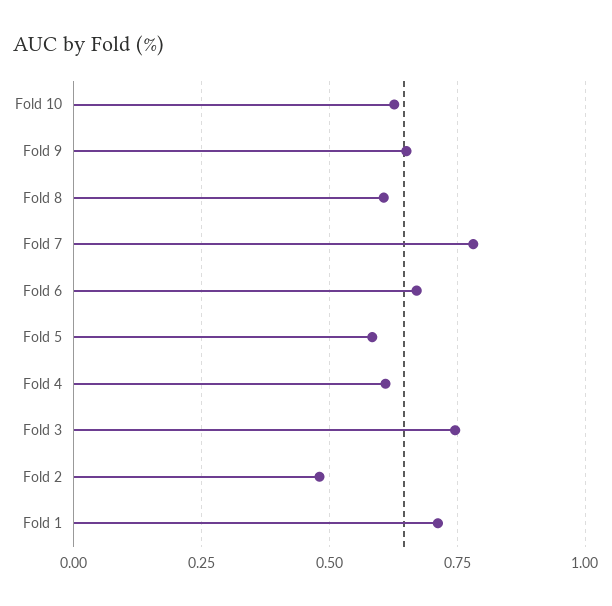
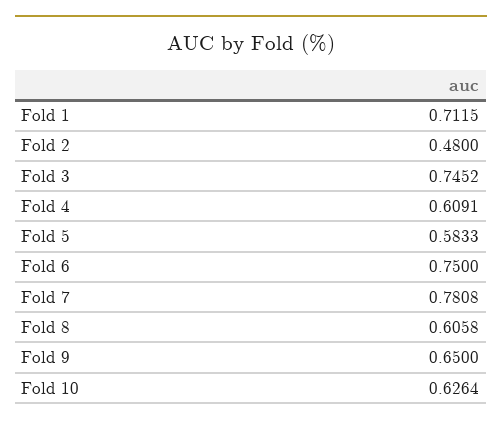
  {
    "Fold 10": 0.6264,
    "Fold 9": 0.65,
    "Fold 8": 0.6058,
    "Fold 7": 0.7808,
-   "Fold 6": 0.675,
+   "Fold 6": 0.75,
    "Fold 5": 0.5833,
    "Fold 4": 0.6091,
    "Fold 3": 0.7452,
    "Fold 2": 0.48,
    "Fold 1": 0.7115
  }

